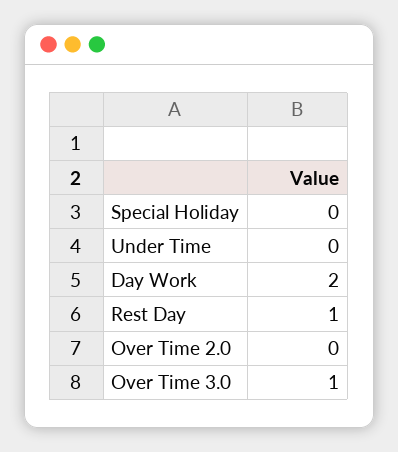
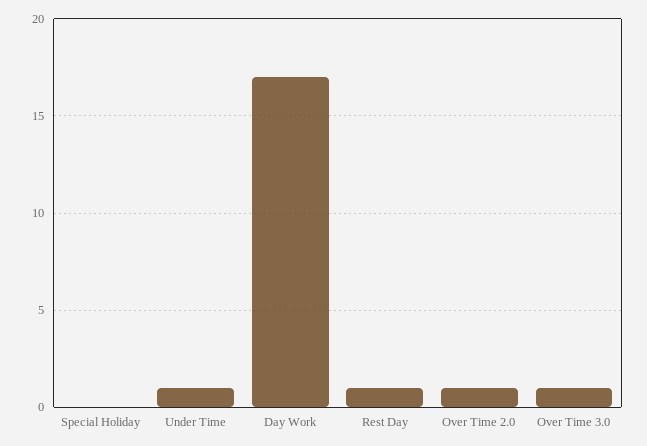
  {
    "Special Holiday": 0,
-   "Under Time": 0,
+   "Under Time": 1,
-   "Day Work": 2,
+   "Day Work": 17,
    "Rest Day": 1,
-   "Over Time 2.0": 0,
+   "Over Time 2.0": 1,
    "Over Time 3.0": 1
  }

